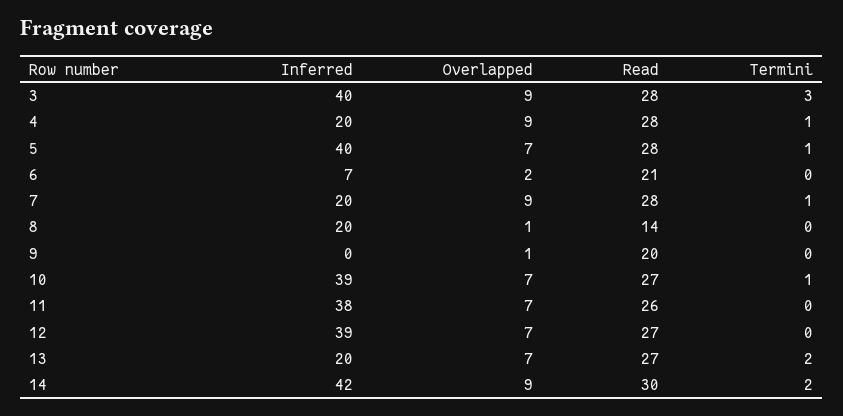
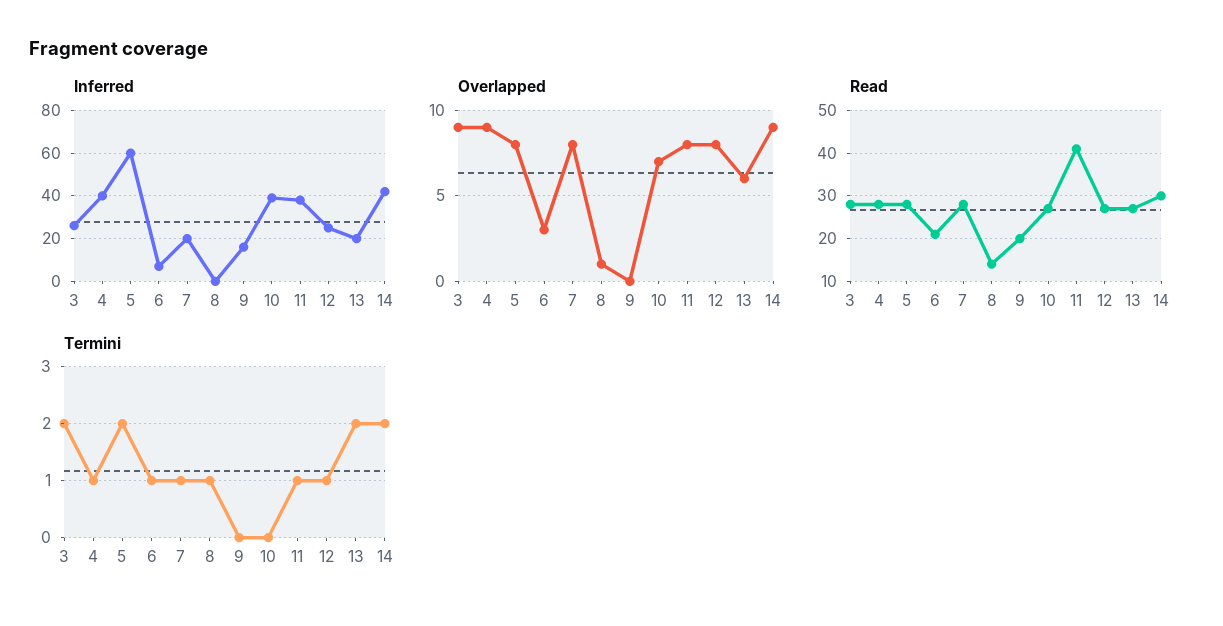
  {
    "Inferred": {
-     "3": 40,
+     "3": 25,
-     "4": 20,
+     "4": 40,
-     "5": 40,
+     "5": 60,
      "6": 7,
      "7": 20,
-     "8": 20,
+     "8": 0,
-     "9": 0,
+     "9": 15,
      "10": 39,
      "11": 38,
-     "12": 39,
+     "12": 25,
      "13": 20,
      "14": 42
    },
    "Overlapped": {
      "3": 9,
      "4": 9,
-     "5": 7,
+     "5": 8,
-     "6": 2,
+     "6": 3,
-     "7": 9,
+     "7": 8,
      "8": 1,
-     "9": 1,
+     "9": 0,
      "10": 7,
-     "11": 7,
+     "11": 8,
-     "12": 7,
+     "12": 8,
-     "13": 7,
+     "13": 6,
      "14": 9
    },
    "Read": {
      "3": 28,
      "4": 28,
      "5": 28,
      "6": 21,
      "7": 28,
      "8": 14,
      "9": 20,
      "10": 27,
-     "11": 26,
+     "11": 40,
      "12": 27,
      "13": 27,
      "14": 30
    },
    "Termini": {
-     "3": 3,
+     "3": 2,
      "4": 1,
-     "5": 1,
+     "5": 2,
-     "6": 0,
+     "6": 1,
      "7": 1,
-     "8": 0,
+     "8": 1,
      "9": 0,
-     "10": 1,
+     "10": 0,
-     "11": 0,
+     "11": 1,
-     "12": 0,
+     "12": 1,
      "13": 2,
      "14": 2
    }
  }

